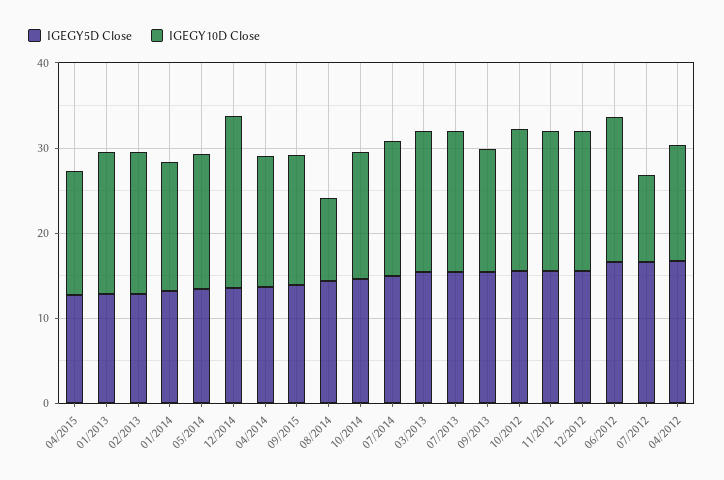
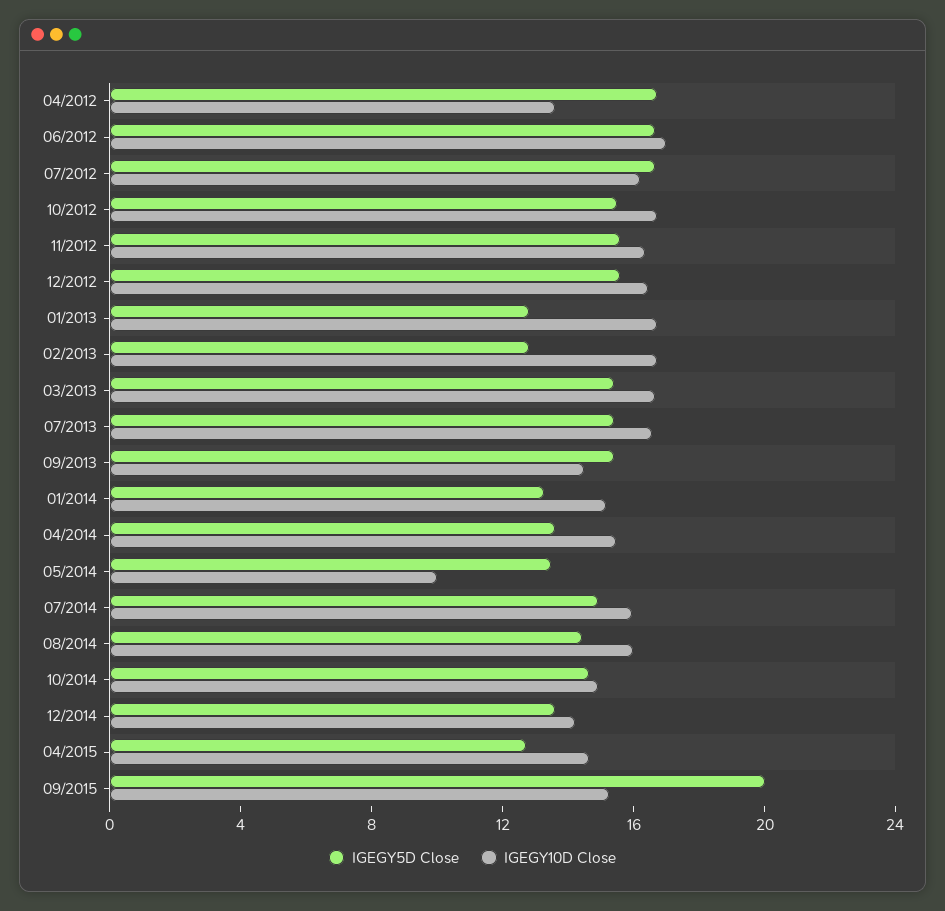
  {
    "IGEGY5D Close": {
      "04/2015": 13,
      "01/2013": 13,
      "02/2013": 13,
      "01/2014": 13,
      "05/2014": 13,
      "12/2014": 14,
      "04/2014": 14,
-     "09/2015": 14,
+     "09/2015": 20,
      "08/2014": 14,
      "10/2014": 15,
      "07/2014": 15,
      "03/2013": 15,
      "07/2013": 15,
      "09/2013": 15,
      "10/2012": 16,
      "11/2012": 16,
      "12/2012": 16,
      "06/2012": 17,
      "07/2012": 17,
      "04/2012": 17
    },
    "IGEGY10D Close": {
      "04/2015": 15,
      "01/2013": 17,
      "02/2013": 17,
      "01/2014": 15,
-     "05/2014": 16,
+     "05/2014": 10,
-     "12/2014": 20,
+     "12/2014": 14,
      "04/2014": 15,
      "09/2015": 15,
-     "08/2014": 10,
+     "08/2014": 16,
      "10/2014": 15,
      "07/2014": 16,
      "03/2013": 17,
      "07/2013": 17,
      "09/2013": 15,
      "10/2012": 17,
      "11/2012": 16,
      "12/2012": 16,
      "06/2012": 17,
-     "07/2012": 10,
+     "07/2012": 16,
      "04/2012": 14
    }
  }

